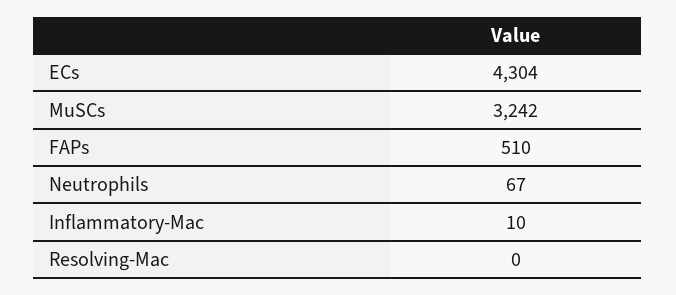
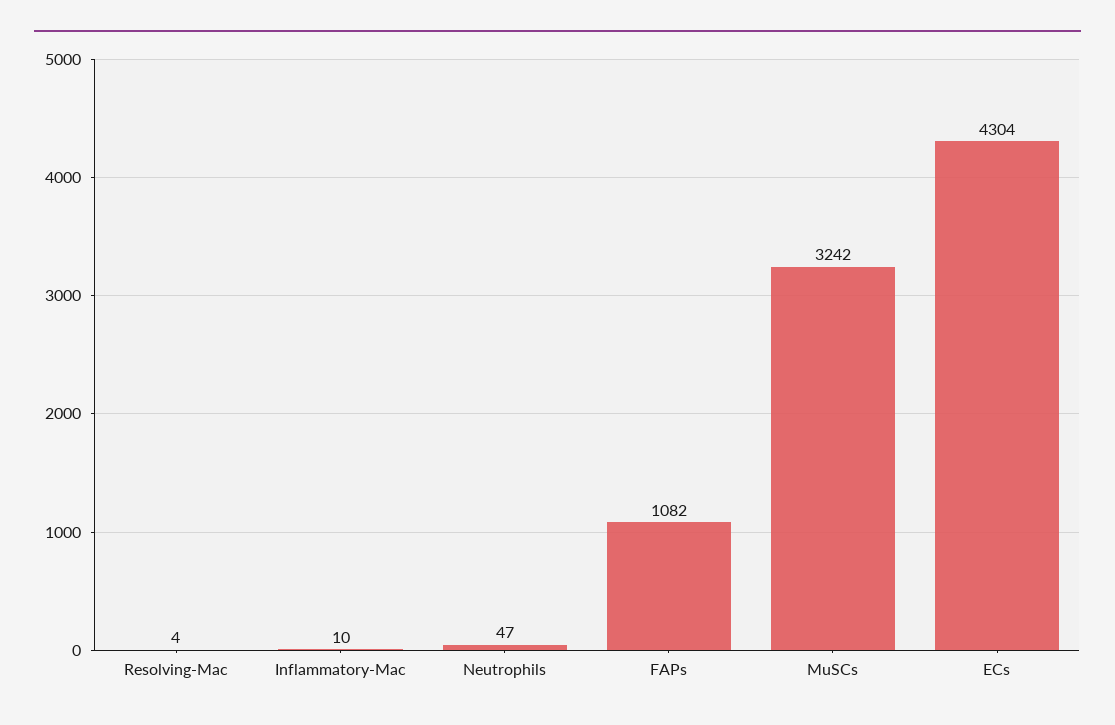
  {
    "ECs": 4304,
    "MuSCs": 3242,
-   "FAPs": 510,
+   "FAPs": 1082,
-   "Neutrophils": 67,
+   "Neutrophils": 47,
    "Inflammatory-Mac": 10,
-   "Resolving-Mac": 0
+   "Resolving-Mac": 4
  }

